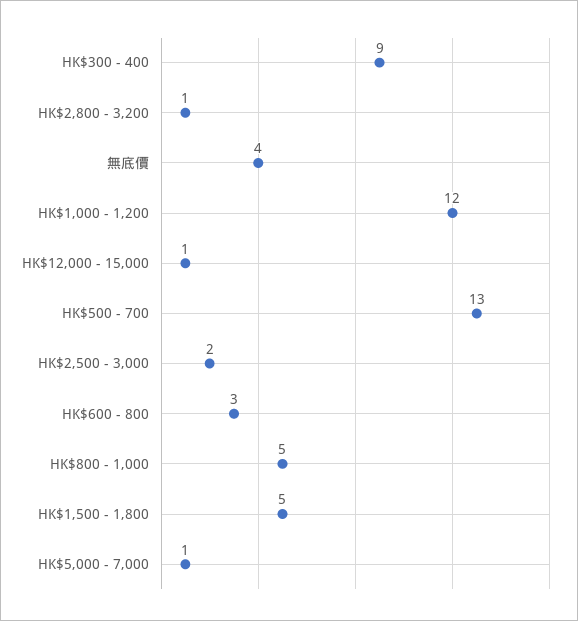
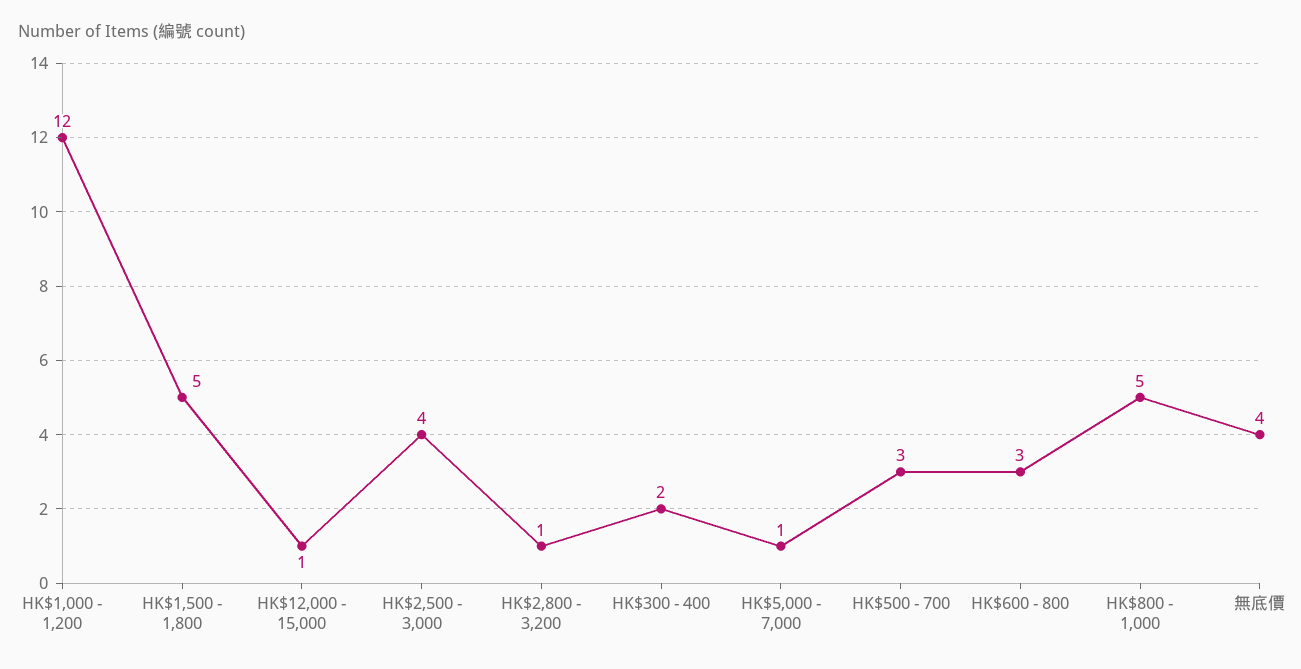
  {
-   "HK$300 - 400": 9,
+   "HK$300 - 400": 2,
    "HK$2,800 - 3,200": 1,
    "無底價": 4,
    "HK$1,000 - 1,200": 12,
    "HK$12,000 - 15,000": 1,
-   "HK$500 - 700": 13,
+   "HK$500 - 700": 3,
-   "HK$2,500 - 3,000": 2,
+   "HK$2,500 - 3,000": 4,
    "HK$600 - 800": 3,
    "HK$800 - 1,000": 5,
    "HK$1,500 - 1,800": 5,
    "HK$5,000 - 7,000": 1
  }

